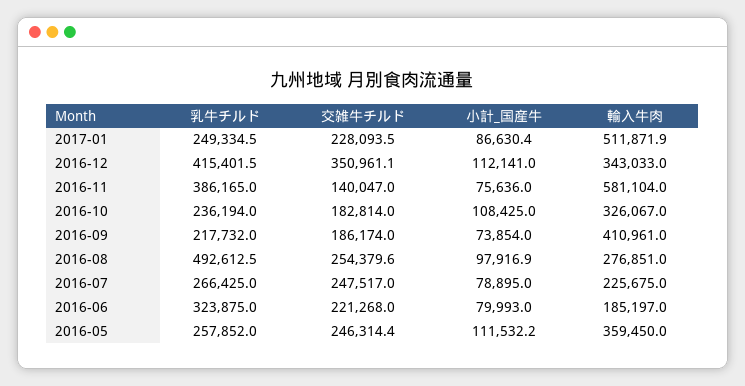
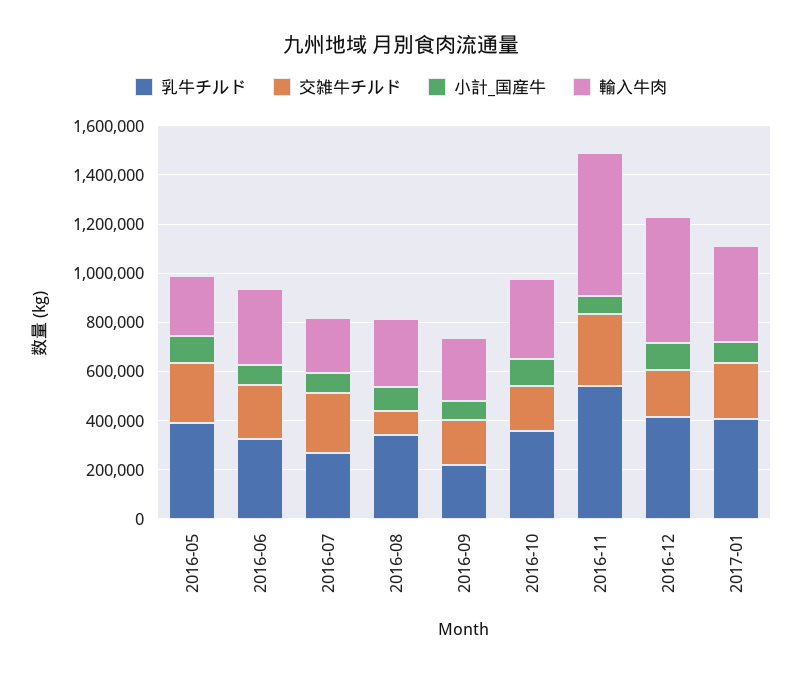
  {
    "乳牛チルド": {
-     "2017-01": 249334.5,
+     "2017-01": 400000,
      "2016-12": 415401.5,
-     "2016-11": 386165,
+     "2016-11": 550000,
-     "2016-10": 236194,
+     "2016-10": 350000,
      "2016-09": 217732,
-     "2016-08": 492612.5,
+     "2016-08": 350000,
      "2016-07": 266425,
      "2016-06": 323875,
-     "2016-05": 257852
+     "2016-05": 400000
    },
    "交雑牛チルド": {
      "2017-01": 228093.5,
-     "2016-12": 350961.1,
+     "2016-12": 200000,
-     "2016-11": 140047,
+     "2016-11": 300000,
      "2016-10": 182814,
      "2016-09": 186174,
-     "2016-08": 254379.6,
+     "2016-08": 100000,
      "2016-07": 247517,
      "2016-06": 221268,
      "2016-05": 246314.4
    },
    "小計_国産牛": {
      "2017-01": 86630.4,
      "2016-12": 112141,
      "2016-11": 75636,
      "2016-10": 108425,
      "2016-09": 73854,
      "2016-08": 97916.9,
      "2016-07": 78895,
      "2016-06": 79993,
      "2016-05": 111532.2
    },
    "輸入牛肉": {
-     "2017-01": 511871.9,
+     "2017-01": 400000,
-     "2016-12": 343033,
+     "2016-12": 500000,
      "2016-11": 581104,
      "2016-10": 326067,
-     "2016-09": 410961,
+     "2016-09": 250000,
      "2016-08": 276851,
      "2016-07": 225675,
-     "2016-06": 185197,
+     "2016-06": 300000,
-     "2016-05": 359450
+     "2016-05": 250000
    }
  }

